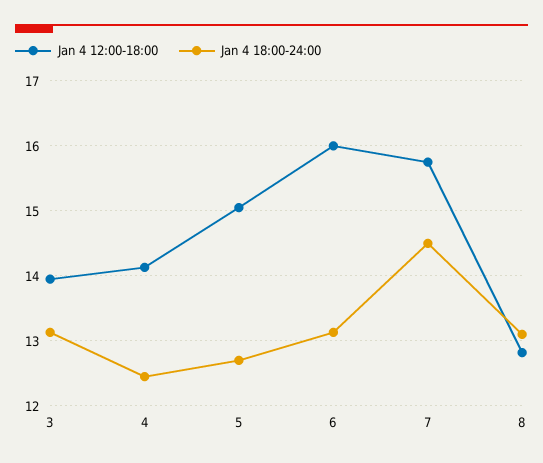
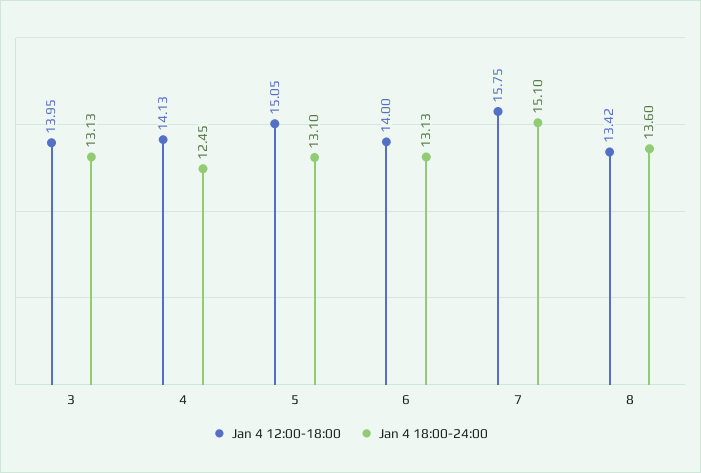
  {
    "Jan 4 12:00-18:00": {
      "3": 13.95,
      "4": 14.13,
      "5": 15.05,
-     "6": 16,
+     "6": 14,
      "7": 15.75,
-     "8": 12.8
+     "8": 13.42
    },
    "Jan 4 18:00-24:00": {
      "3": 13.13,
      "4": 12.45,
-     "5": 12.7,
+     "5": 13.1,
      "6": 13.13,
-     "7": 14.5,
+     "7": 15.1,
-     "8": 13.1
+     "8": 13.6
    }
  }

